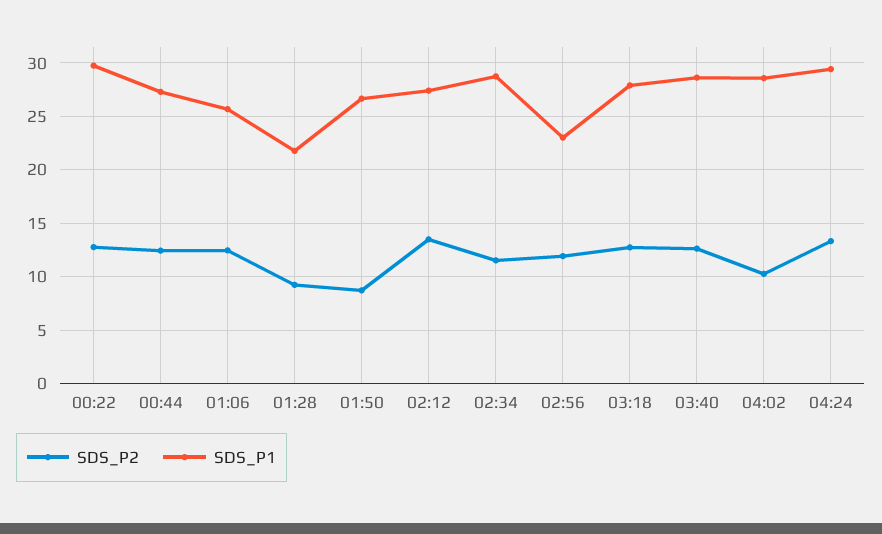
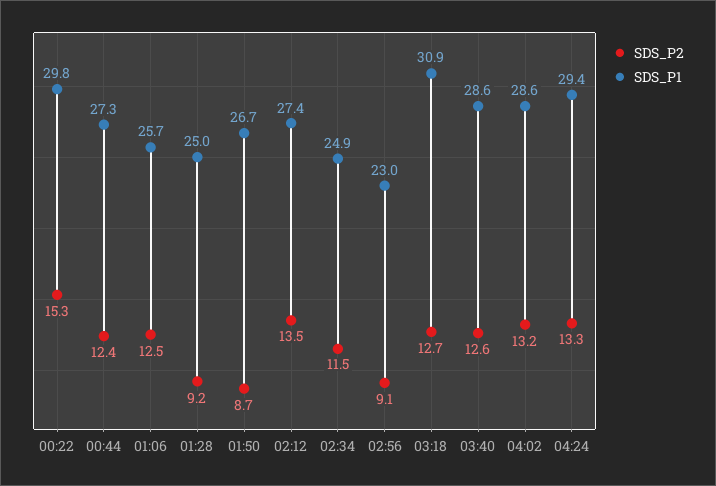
  {
    "SDS_P2": {
-     "00:22": 13,
+     "00:22": 15.3,
      "00:44": 12.4,
      "01:06": 12.5,
      "01:28": 9.2,
      "01:50": 8.7,
      "02:12": 13.5,
      "02:34": 11.5,
-     "02:56": 12,
+     "02:56": 9.1,
      "03:18": 12.7,
      "03:40": 12.6,
-     "04:02": 10,
+     "04:02": 13.2,
      "04:24": 13.3
    },
    "SDS_P1": {
      "00:22": 29.8,
      "00:44": 27.3,
      "01:06": 25.7,
-     "01:28": 22,
+     "01:28": 25,
      "01:50": 26.7,
      "02:12": 27.4,
-     "02:34": 29,
+     "02:34": 24.9,
      "02:56": 23,
-     "03:18": 28,
+     "03:18": 30.9,
      "03:40": 28.6,
      "04:02": 28.6,
      "04:24": 29.4
    }
  }

